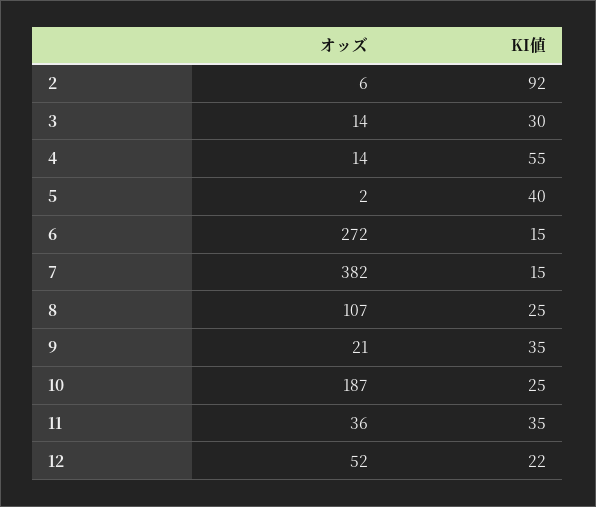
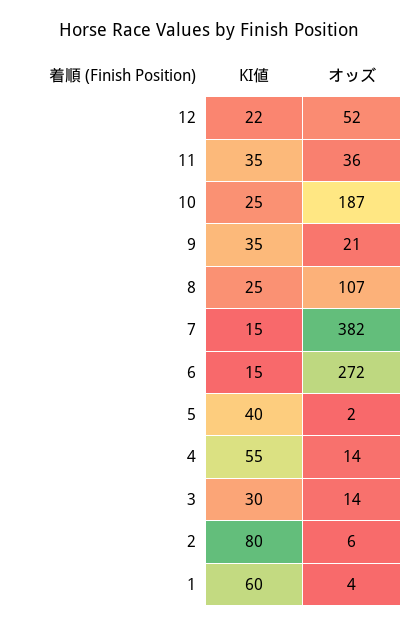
  {
    "オッズ": {
      "2": 6,
      "3": 14,
      "4": 14,
      "5": 2,
      "6": 272,
      "7": 382,
      "8": 107,
      "9": 21,
      "10": 187,
      "11": 36,
-     "12": 52
+     "12": 52,
+     "1": 4
    },
    "KI値": {
-     "2": 92,
+     "2": 80,
      "3": 30,
      "4": 55,
      "5": 40,
      "6": 15,
      "7": 15,
      "8": 25,
      "9": 35,
      "10": 25,
      "11": 35,
-     "12": 22
+     "12": 22,
+     "1": 60
    }
  }

